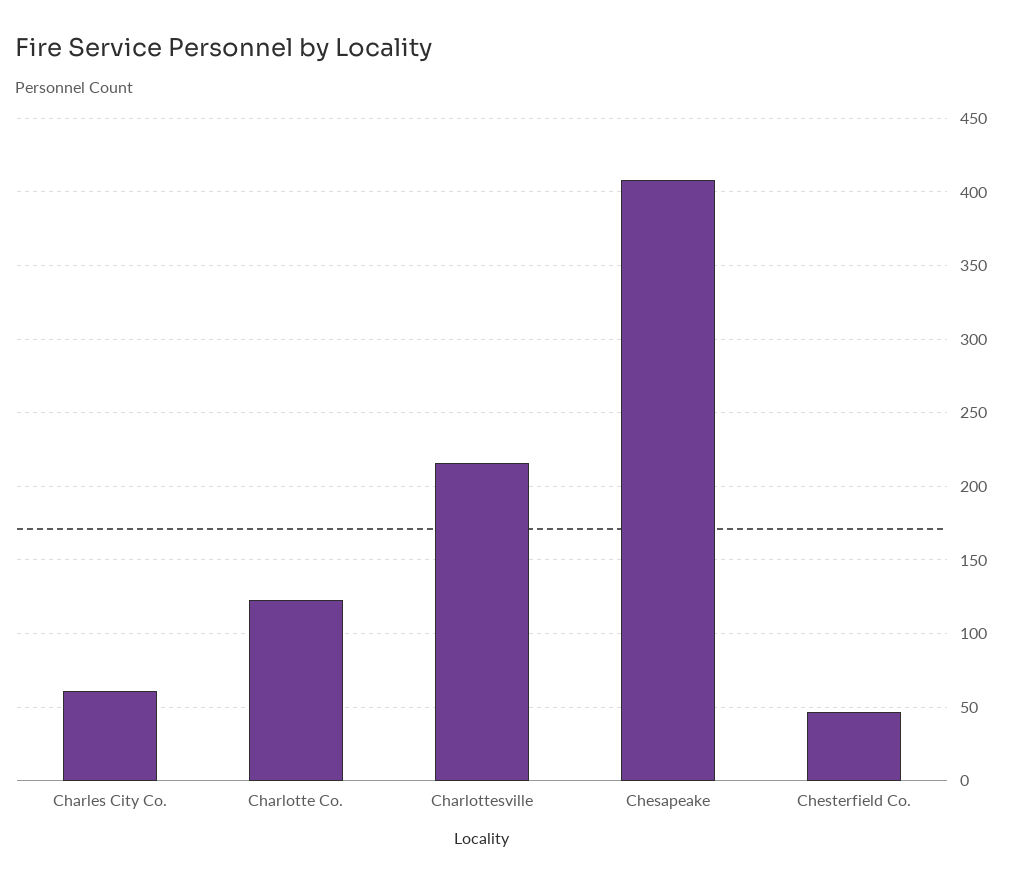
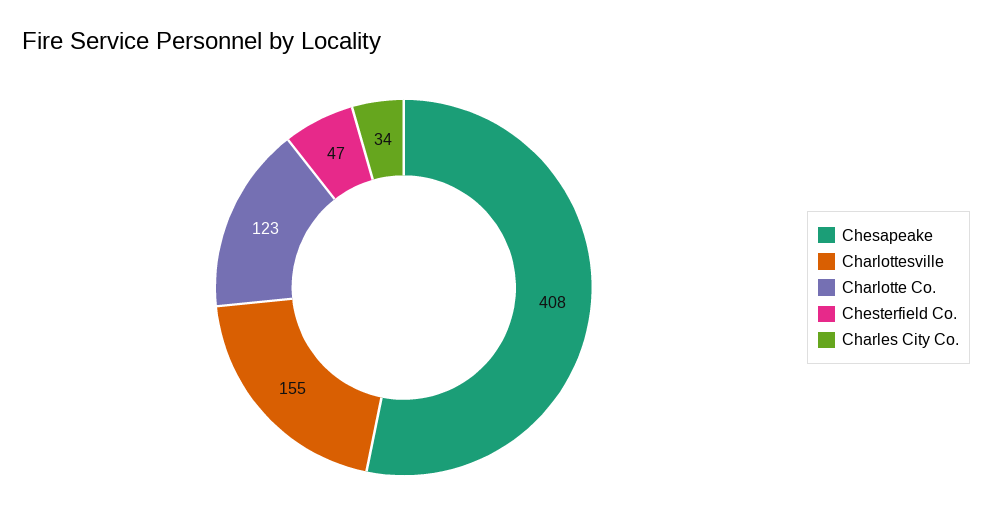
  {
-   "Charles City Co.": 60,
+   "Charles City Co.": 34,
    "Charlotte Co.": 123,
-   "Charlottesville": 215,
+   "Charlottesville": 155,
    "Chesapeake": 408,
    "Chesterfield Co.": 47
  }

